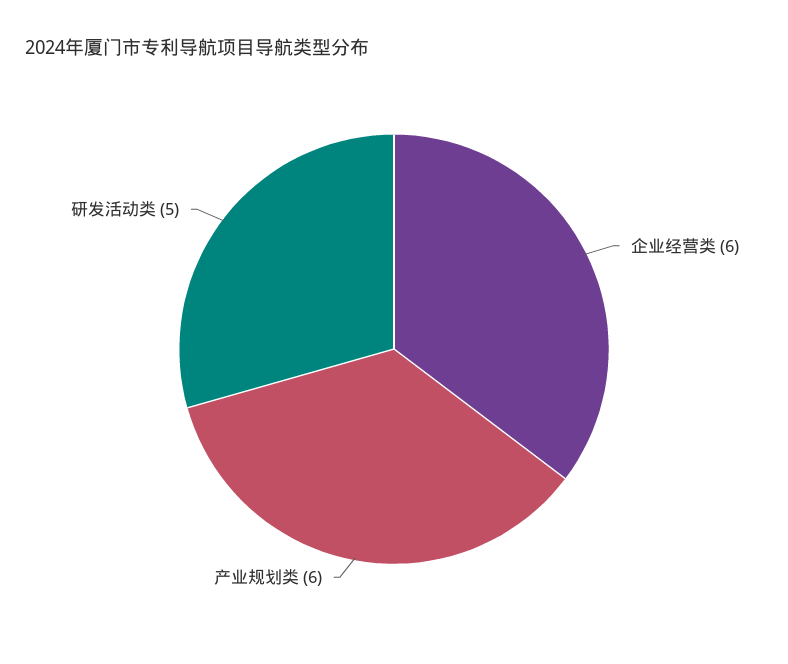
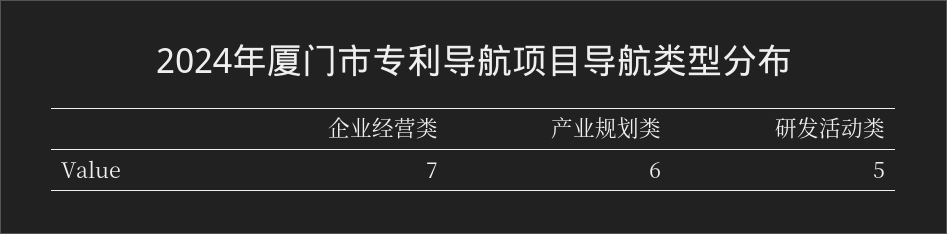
  {
-   "企业经营类": 6,
+   "企业经营类": 7,
    "产业规划类": 6,
    "研发活动类": 5
  }

